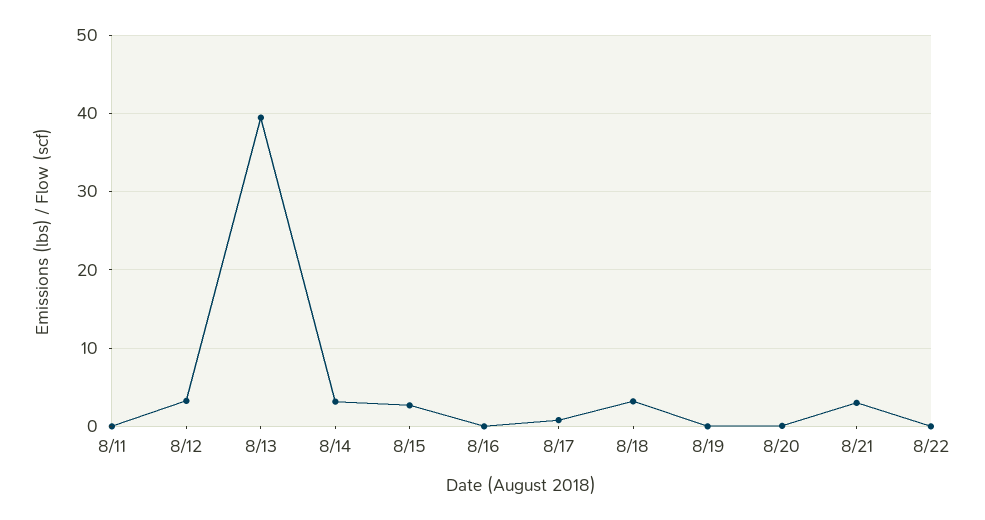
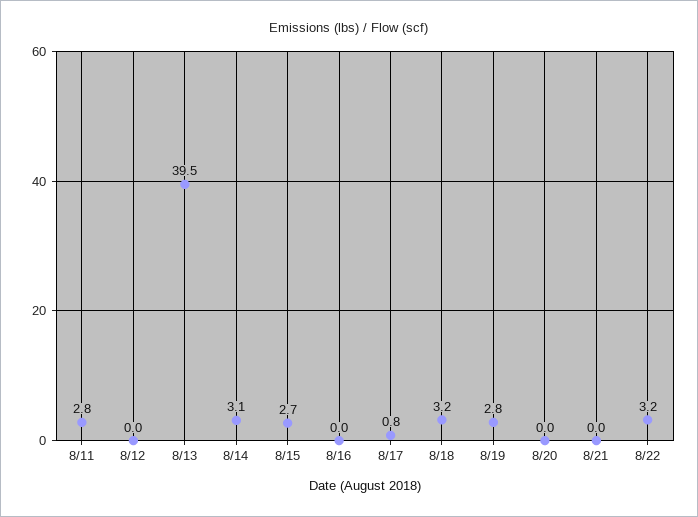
  {
-   "8/11": 0,
+   "8/11": 2.8,
-   "8/12": 3,
+   "8/12": 0,
    "8/13": 39.5,
    "8/14": 3.1,
    "8/15": 2.7,
    "8/16": 0,
    "8/17": 0.8,
    "8/18": 3.2,
-   "8/19": 0,
+   "8/19": 2.8,
    "8/20": 0,
-   "8/21": 3,
+   "8/21": 0,
-   "8/22": 0
+   "8/22": 3.2
  }

